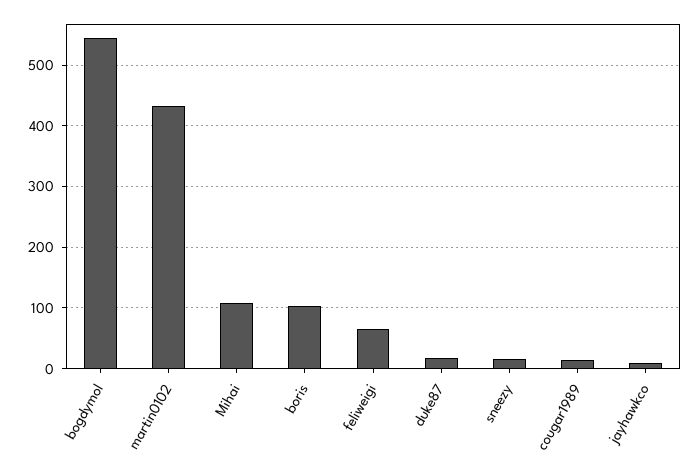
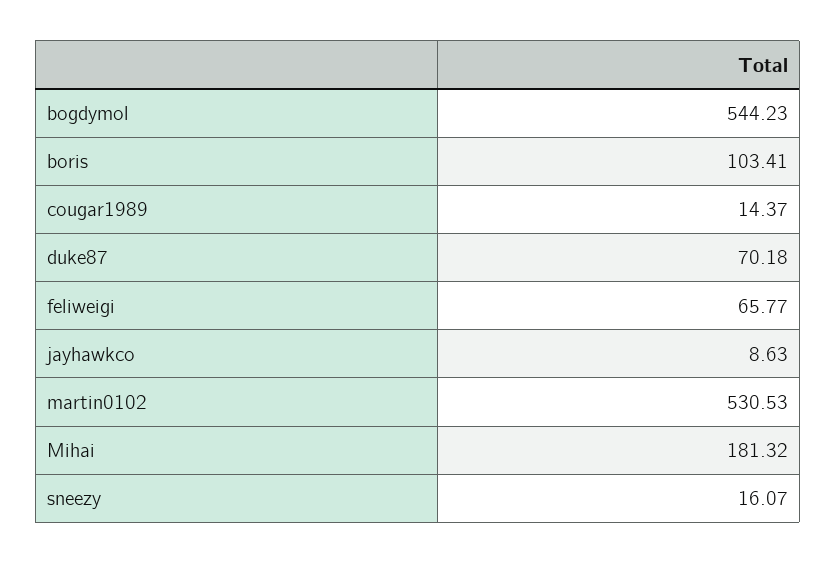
  {
    "bogdymol": 544.23,
-   "martin0102": 430,
+   "martin0102": 530.53,
-   "Mihai": 110,
+   "Mihai": 181.32,
    "boris": 103.41,
    "feliweigi": 65.77,
-   "duke87": 20,
+   "duke87": 70.18,
    "sneezy": 16.07,
    "cougar1989": 14.37,
    "jayhawkco": 8.63
  }

